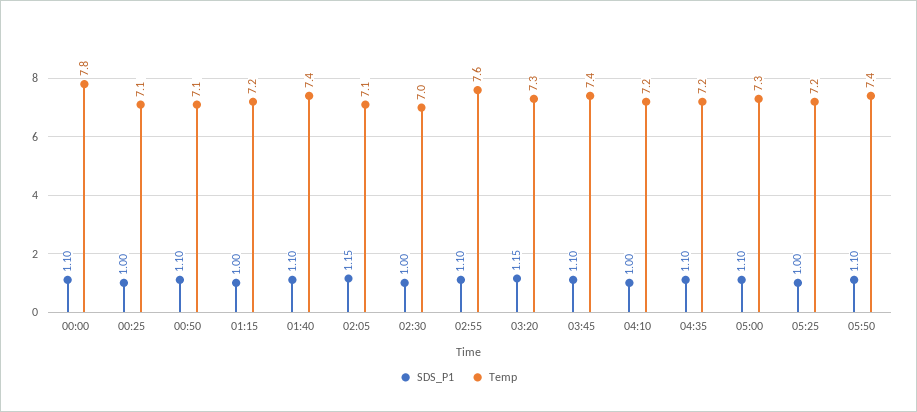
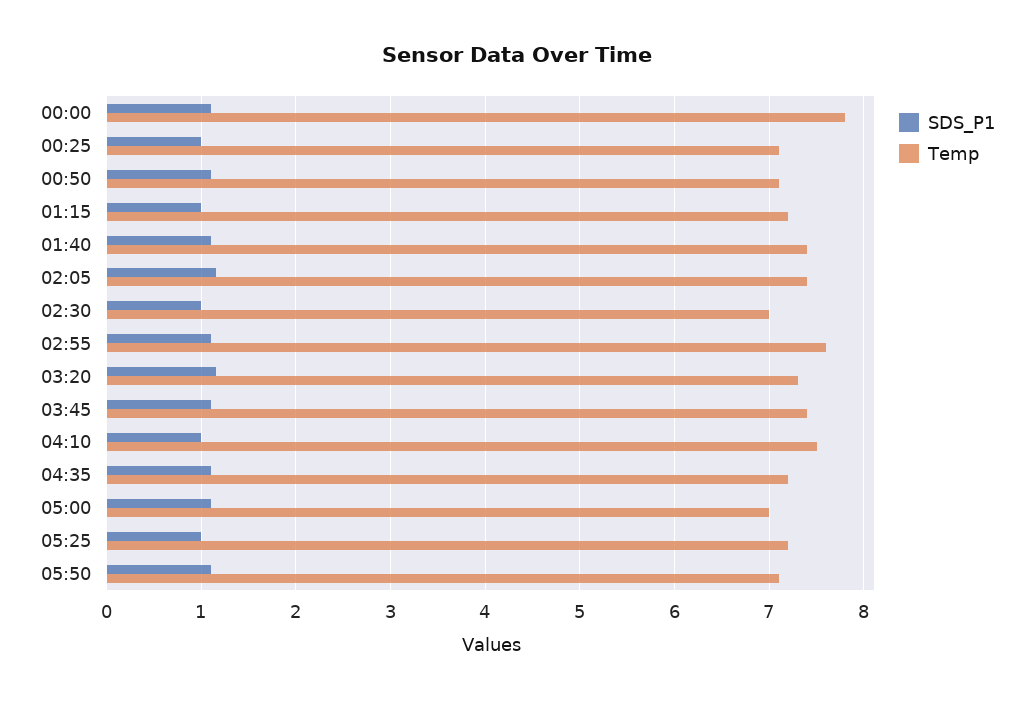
  {
    "SDS_P1": {
      "00:00": 1.1,
      "00:25": 1,
      "00:50": 1.1,
      "01:15": 1,
      "01:40": 1.1,
      "02:05": 1.15,
      "02:30": 1,
      "02:55": 1.1,
      "03:20": 1.15,
      "03:45": 1.1,
      "04:10": 1,
      "04:35": 1.1,
      "05:00": 1.1,
      "05:25": 1,
      "05:50": 1.1
    },
    "Temp": {
      "00:00": 7.8,
      "00:25": 7.1,
      "00:50": 7.1,
      "01:15": 7.2,
      "01:40": 7.4,
-     "02:05": 7.1,
+     "02:05": 7.4,
      "02:30": 7,
      "02:55": 7.6,
      "03:20": 7.3,
      "03:45": 7.4,
-     "04:10": 7.2,
+     "04:10": 7.5,
      "04:35": 7.2,
-     "05:00": 7.3,
+     "05:00": 7,
      "05:25": 7.2,
-     "05:50": 7.4
+     "05:50": 7.1
    }
  }

